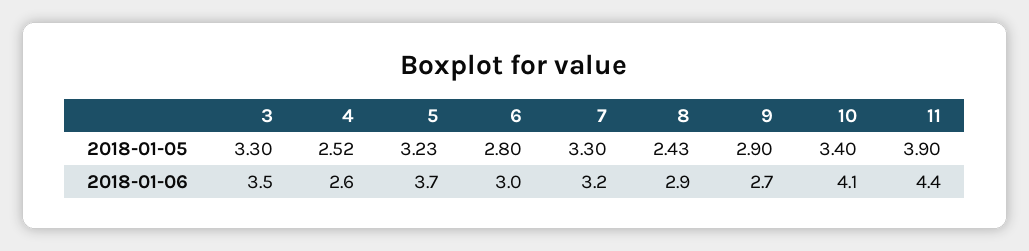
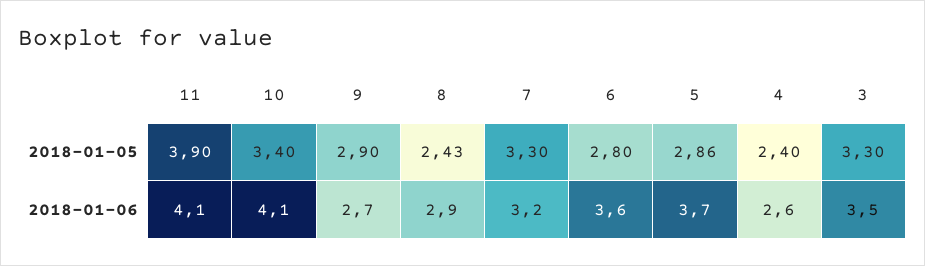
  {
    "3": {
      "2018-01-05": 3.3,
      "2018-01-06": 3.5
    },
    "4": {
-     "2018-01-05": 2.52,
+     "2018-01-05": 2.4,
      "2018-01-06": 2.6
    },
    "5": {
-     "2018-01-05": 3.23,
+     "2018-01-05": 2.86,
      "2018-01-06": 3.7
    },
    "6": {
      "2018-01-05": 2.8,
-     "2018-01-06": 3
+     "2018-01-06": 3.6
    },
    "7": {
      "2018-01-05": 3.3,
      "2018-01-06": 3.2
    },
    "8": {
      "2018-01-05": 2.43,
      "2018-01-06": 2.9
    },
    "9": {
      "2018-01-05": 2.9,
      "2018-01-06": 2.7
    },
    "10": {
      "2018-01-05": 3.4,
      "2018-01-06": 4.1
    },
    "11": {
      "2018-01-05": 3.9,
-     "2018-01-06": 4.4
+     "2018-01-06": 4.1
    }
  }

